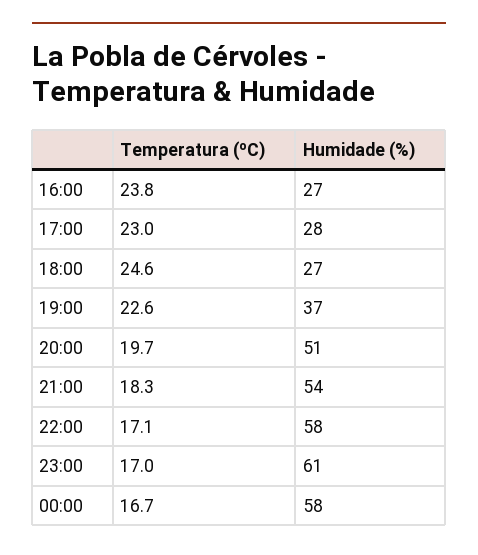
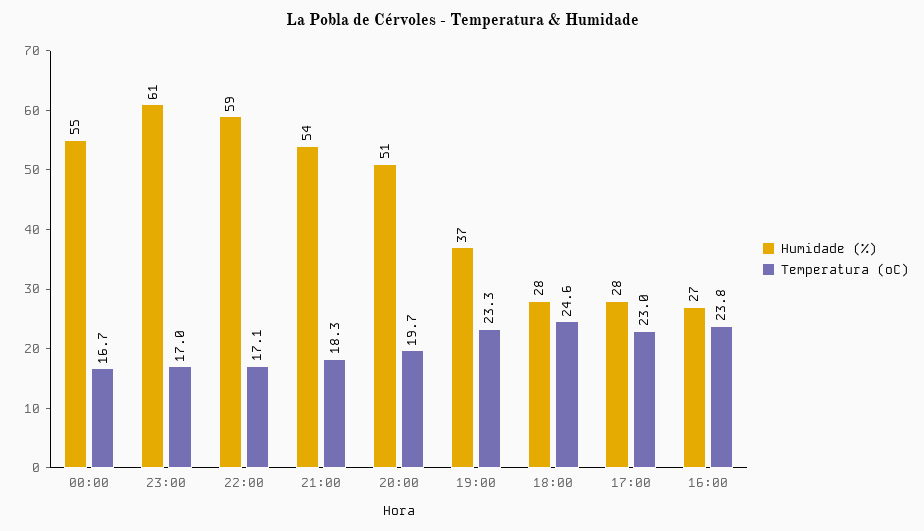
  {
    "Temperatura (ºC)": {
      "16:00": 23.8,
      "17:00": 23,
      "18:00": 24.6,
-     "19:00": 22.6,
+     "19:00": 23.3,
      "20:00": 19.7,
      "21:00": 18.3,
      "22:00": 17.1,
      "23:00": 17,
      "00:00": 16.7
    },
    "Humidade (%)": {
      "16:00": 27,
      "17:00": 28,
-     "18:00": 27,
+     "18:00": 28,
      "19:00": 37,
      "20:00": 51,
      "21:00": 54,
-     "22:00": 58,
+     "22:00": 59,
      "23:00": 61,
-     "00:00": 58
+     "00:00": 55
    }
  }

